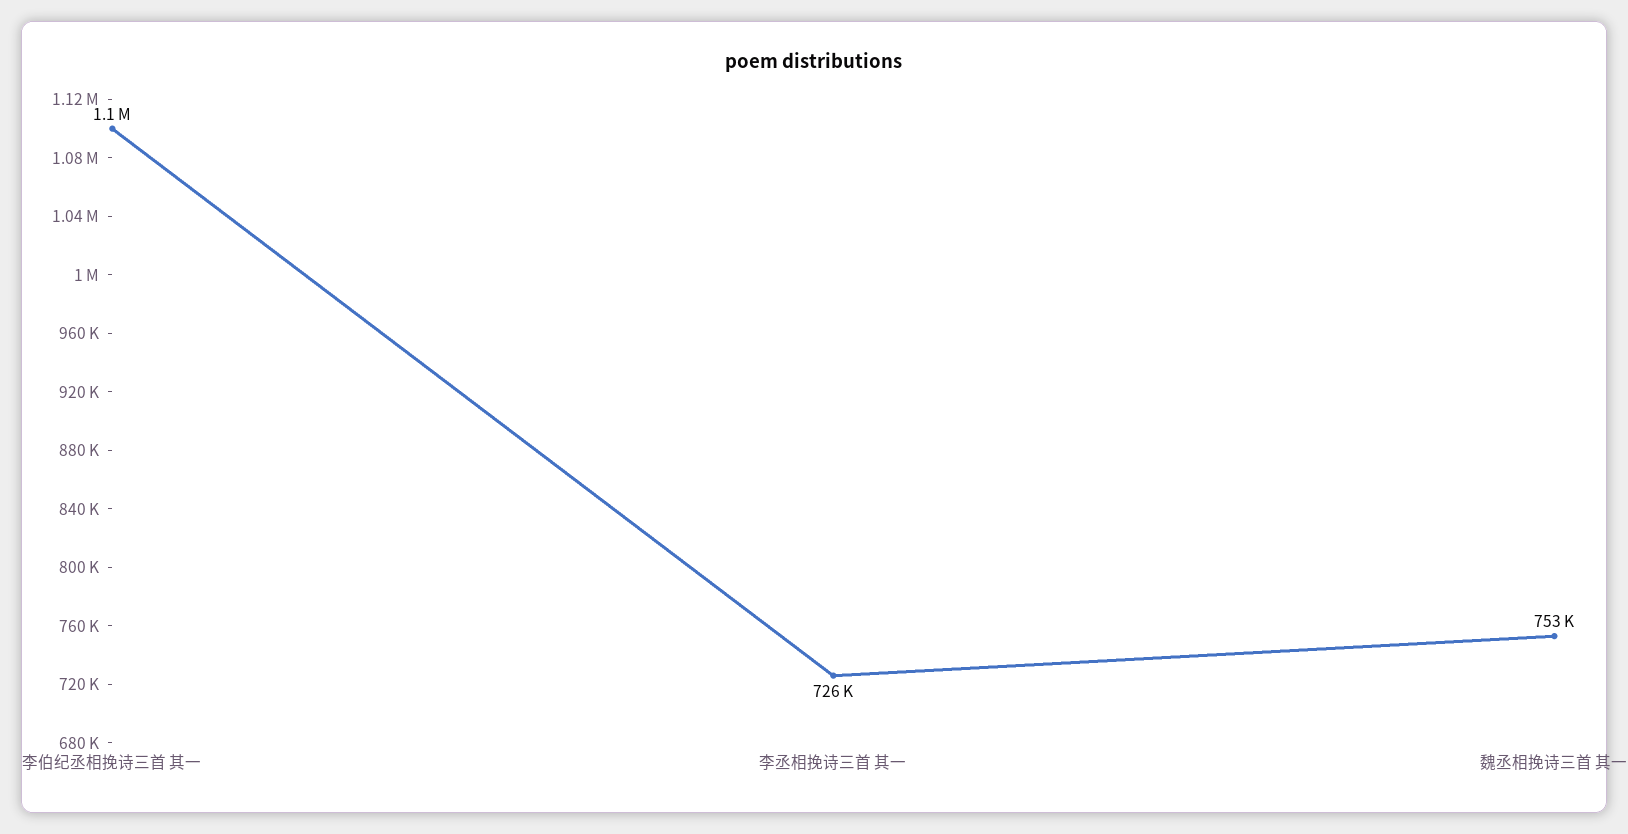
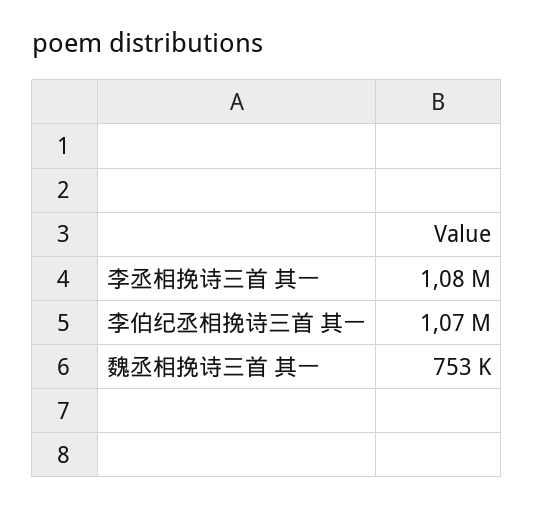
  {
    "李伯纪丞相挽诗三首 其一": 1070000,
-   "李丞相挽诗三首 其一": 726000,
+   "李丞相挽诗三首 其一": 1080000,
    "魏丞相挽诗三首 其一": 753000
  }

